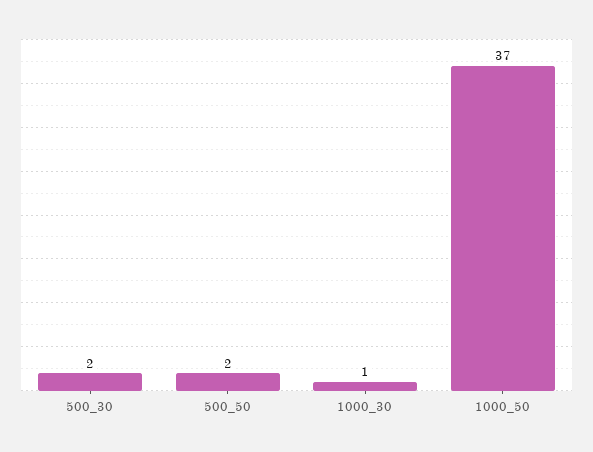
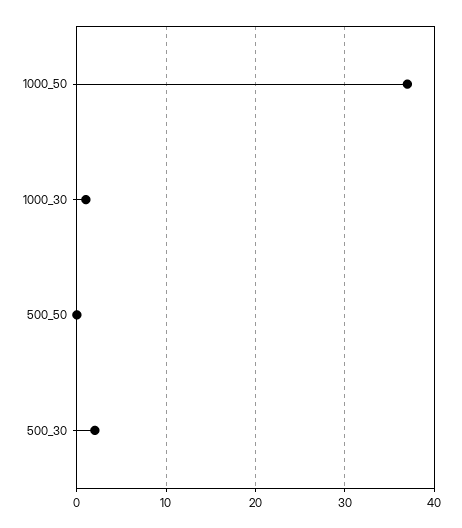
  {
    "500_30": 2,
-   "500_50": 2,
+   "500_50": 0,
    "1000_30": 1,
    "1000_50": 37
  }

